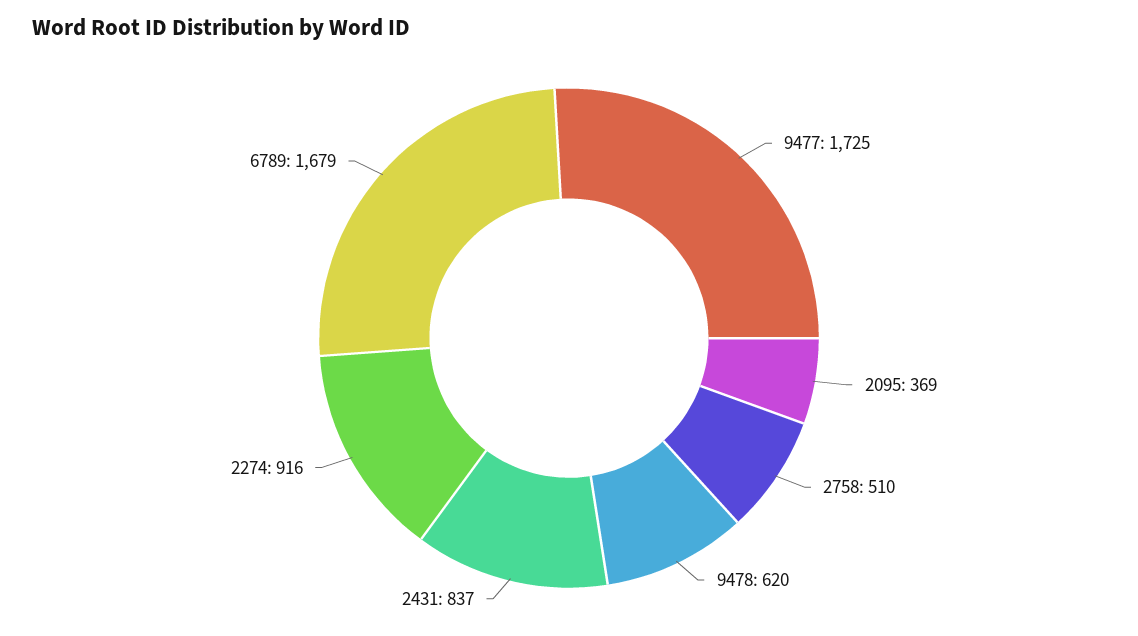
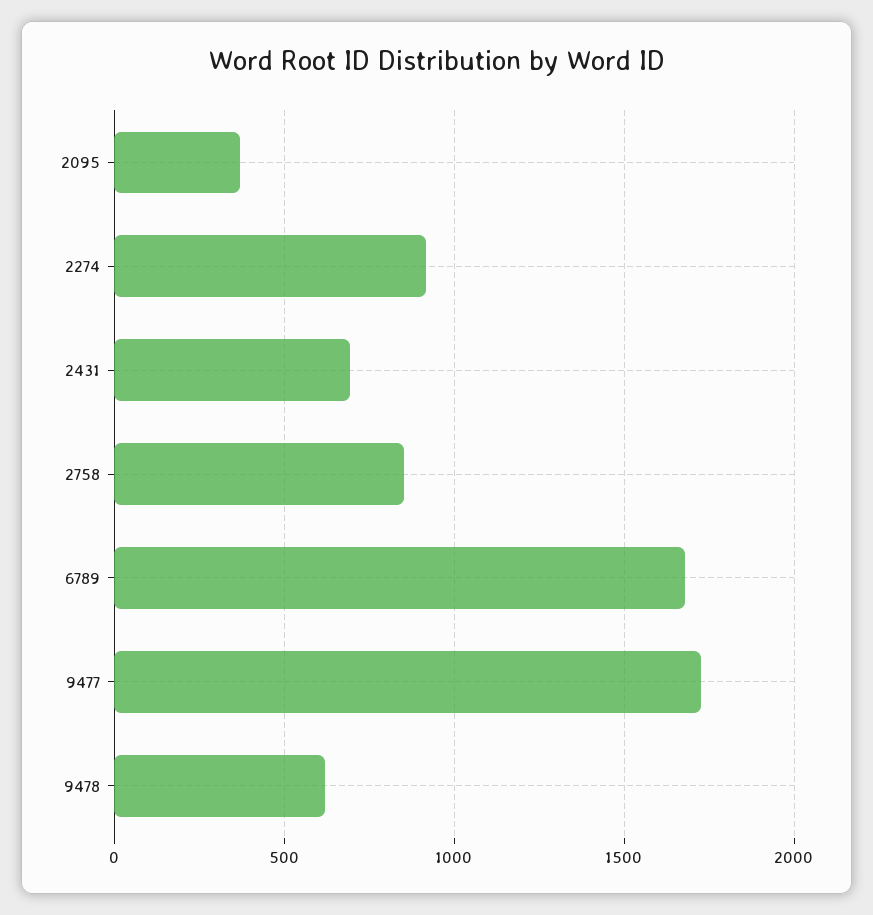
  {
    "9477": 1725,
    "2095": 369,
-   "2758": 510,
+   "2758": 850,
    "9478": 620,
-   "2431": 837,
+   "2431": 700,
    "2274": 916,
    "6789": 1679
  }

